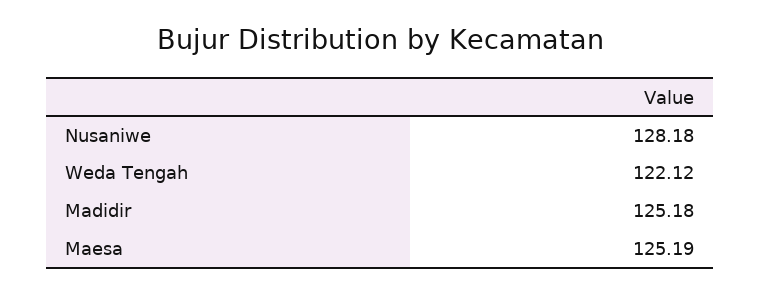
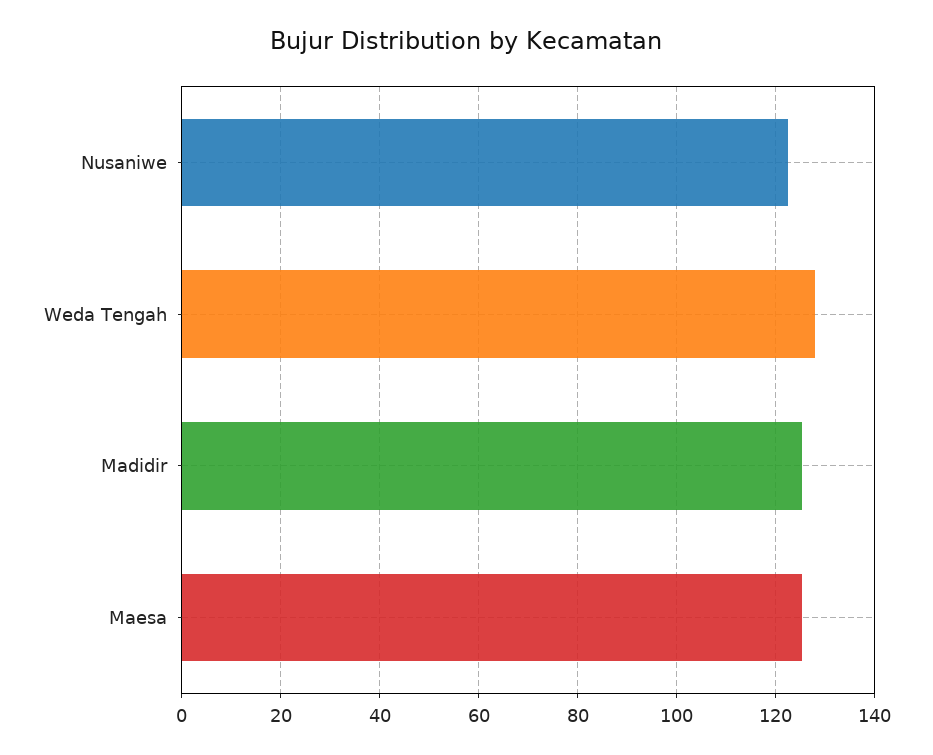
  {
-   "Nusaniwe": 128.18,
+   "Nusaniwe": 122,
-   "Weda Tengah": 122.12,
+   "Weda Tengah": 128,
    "Madidir": 125.18,
    "Maesa": 125.19
  }

